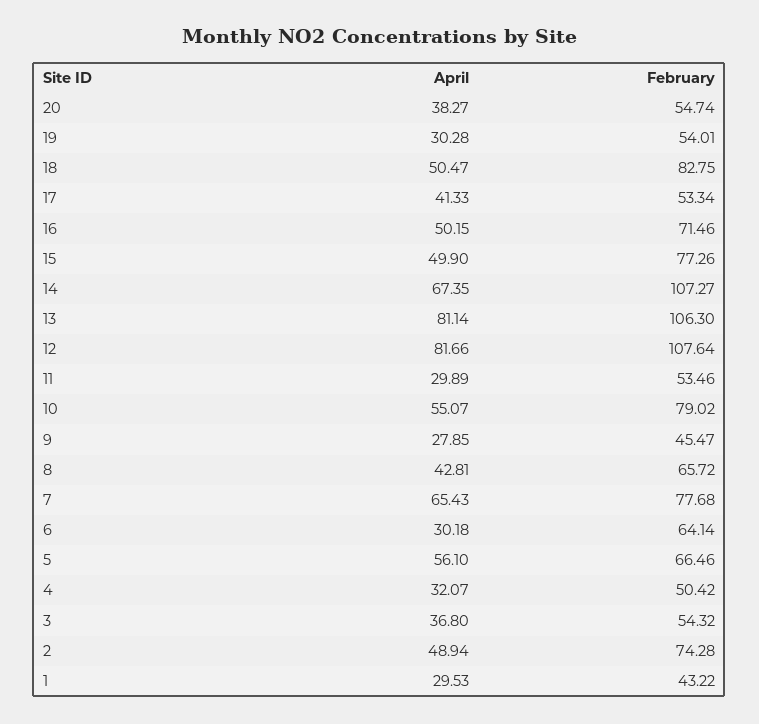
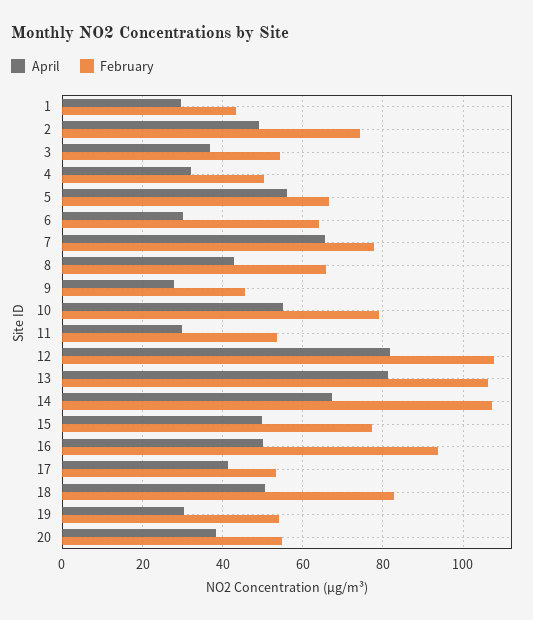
  {
    "April": {
      "20": 38.27,
      "19": 30.28,
      "18": 50.47,
      "17": 41.33,
      "16": 50.15,
      "15": 49.9,
      "14": 67.35,
      "13": 81.14,
      "12": 81.66,
      "11": 29.89,
      "10": 55.07,
      "9": 27.85,
      "8": 42.81,
      "7": 65.43,
      "6": 30.18,
      "5": 56.1,
      "4": 32.07,
      "3": 36.8,
      "2": 48.94,
      "1": 29.53
    },
    "February": {
      "20": 54.74,
      "19": 54.01,
      "18": 82.75,
      "17": 53.34,
-     "16": 71.46,
+     "16": 94,
      "15": 77.26,
      "14": 107.27,
      "13": 106.3,
      "12": 107.64,
      "11": 53.46,
      "10": 79.02,
      "9": 45.47,
      "8": 65.72,
      "7": 77.68,
      "6": 64.14,
      "5": 66.46,
      "4": 50.42,
      "3": 54.32,
      "2": 74.28,
      "1": 43.22
    }
  }

